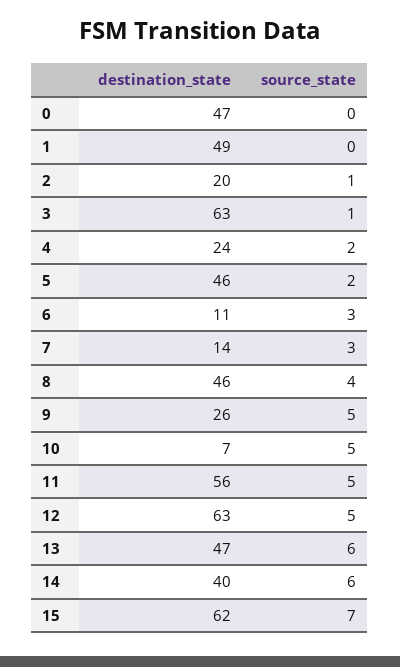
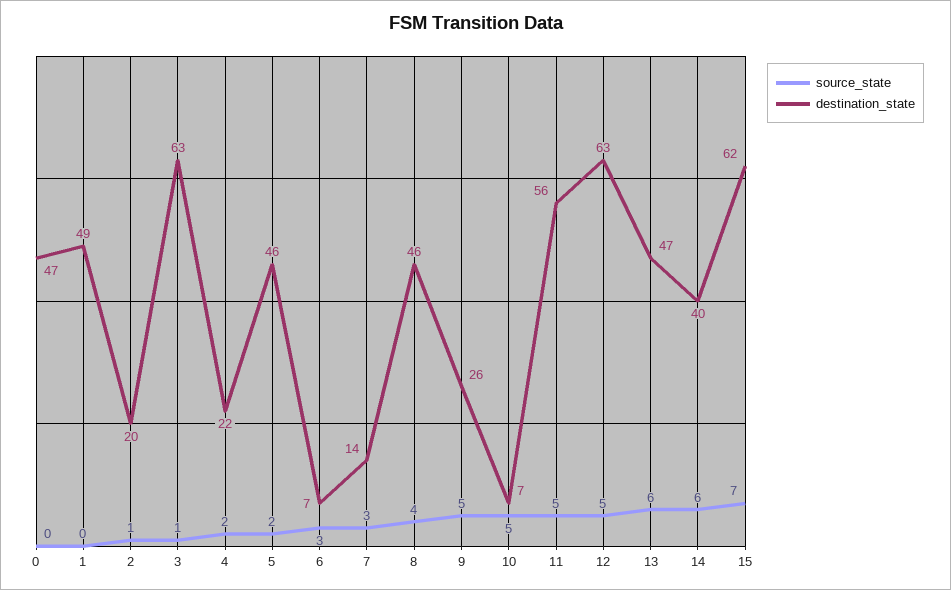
  {
    "destination_state": {
      "0": 47,
      "1": 49,
      "2": 20,
      "3": 63,
-     "4": 24,
+     "4": 22,
      "5": 46,
-     "6": 11,
+     "6": 7,
      "7": 14,
      "8": 46,
      "9": 26,
      "10": 7,
      "11": 56,
      "12": 63,
      "13": 47,
      "14": 40,
      "15": 62
    },
    "source_state": {
      "0": 0,
      "1": 0,
      "2": 1,
      "3": 1,
      "4": 2,
      "5": 2,
      "6": 3,
      "7": 3,
      "8": 4,
      "9": 5,
      "10": 5,
      "11": 5,
      "12": 5,
      "13": 6,
      "14": 6,
      "15": 7
    }
  }

